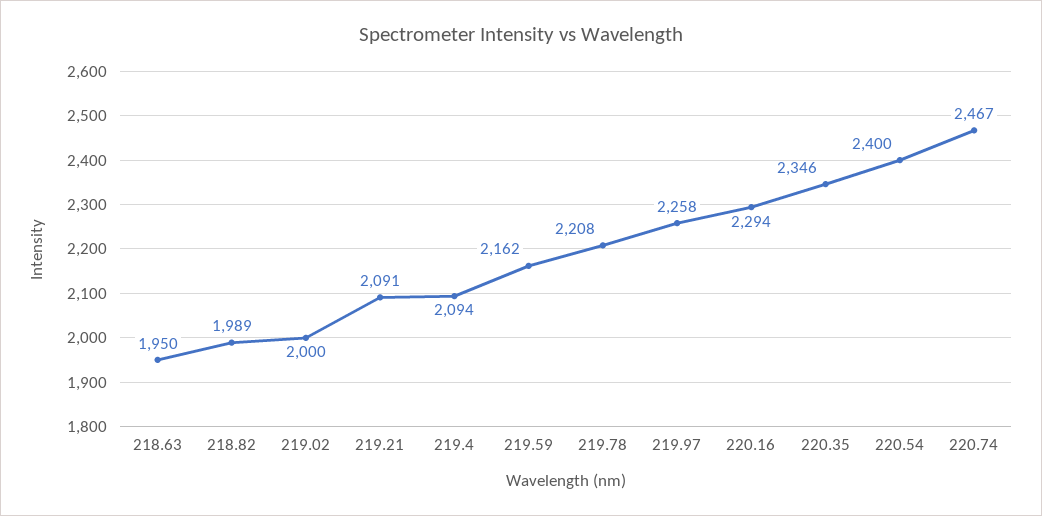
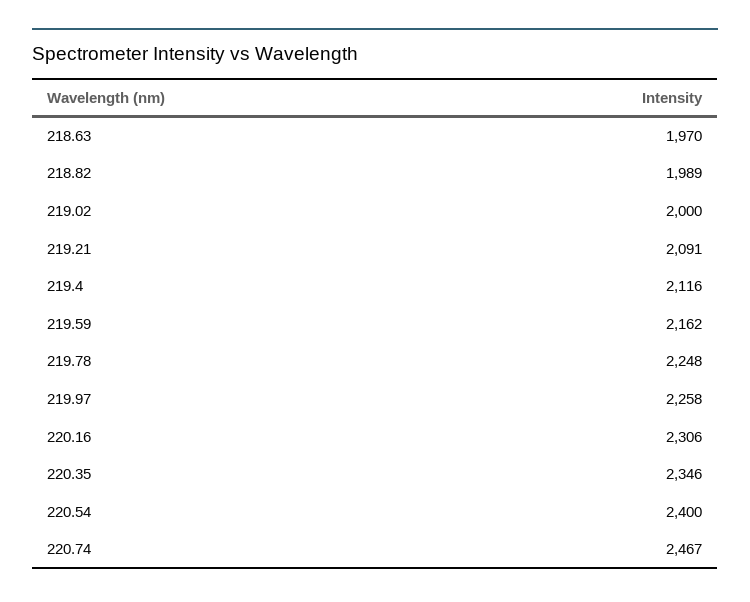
  {
-   "218.63": 1950,
+   "218.63": 1970,
    "218.82": 1989,
    "219.02": 2000,
    "219.21": 2091,
-   "219.4": 2094,
+   "219.4": 2116,
    "219.59": 2162,
-   "219.78": 2208,
+   "219.78": 2248,
    "219.97": 2258,
-   "220.16": 2294,
+   "220.16": 2306,
    "220.35": 2346,
    "220.54": 2400,
    "220.74": 2467
  }

